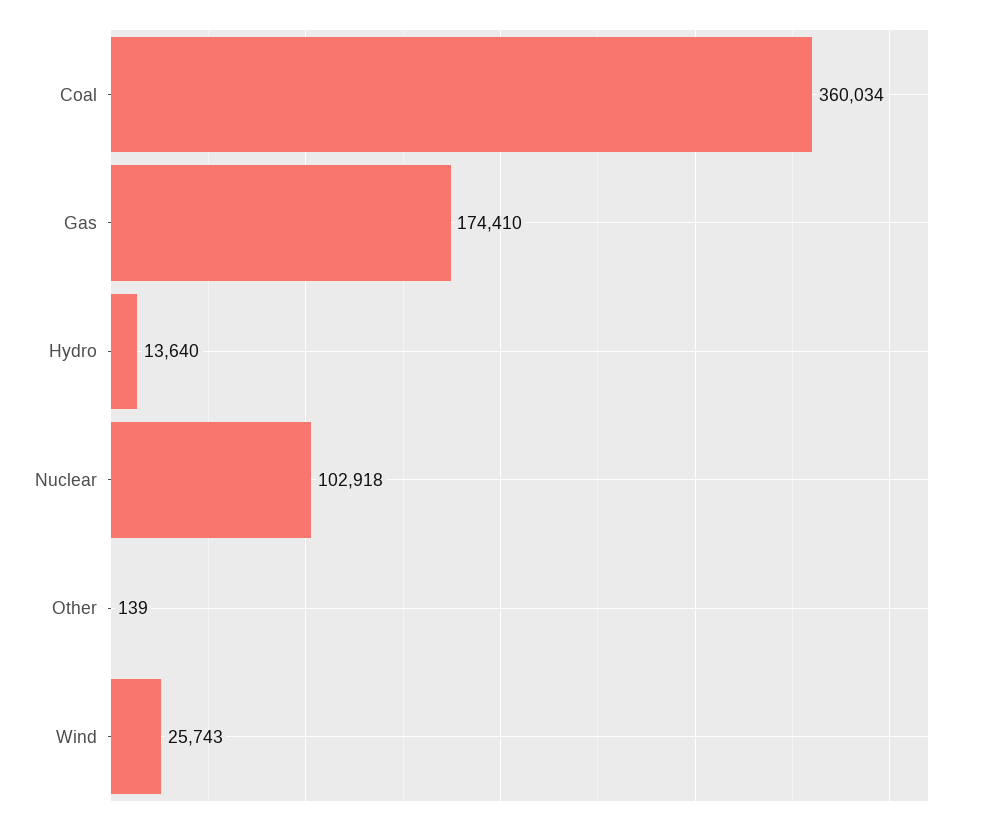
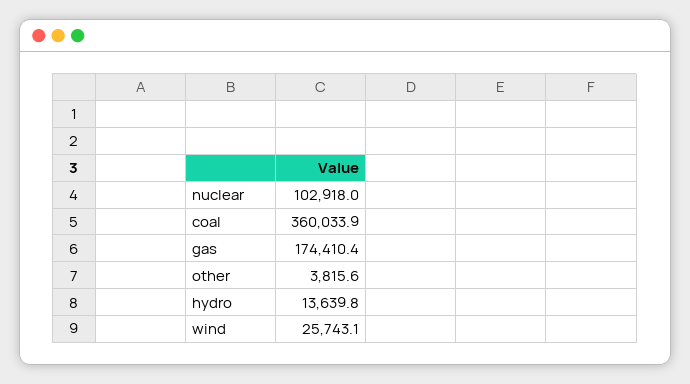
  {
    "Coal": 360033.9,
    "Gas": 174410.4,
    "Hydro": 13639.8,
    "Nuclear": 102918,
-   "Other": 139,
+   "Other": 3815.6,
    "Wind": 25743.1
  }

